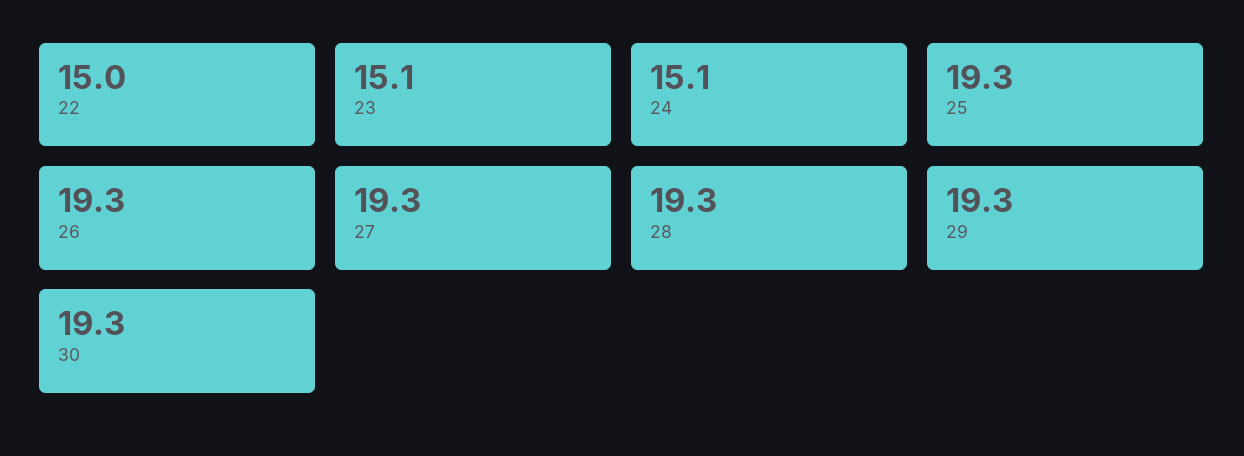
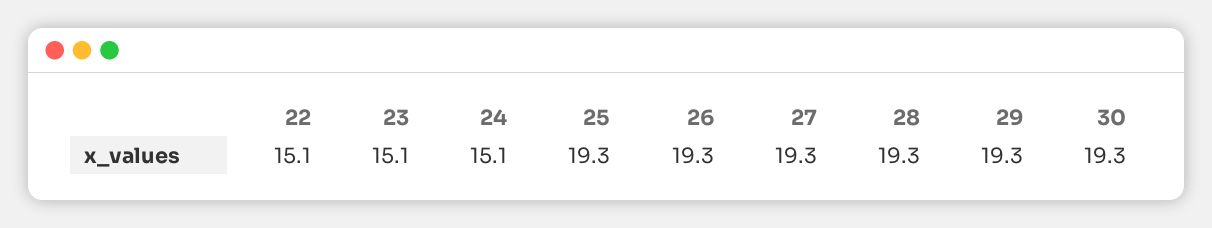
  {
-   "22": 15,
+   "22": 15.1,
    "23": 15.1,
    "24": 15.1,
    "25": 19.3,
    "26": 19.3,
    "27": 19.3,
    "28": 19.3,
    "29": 19.3,
    "30": 19.3
  }

